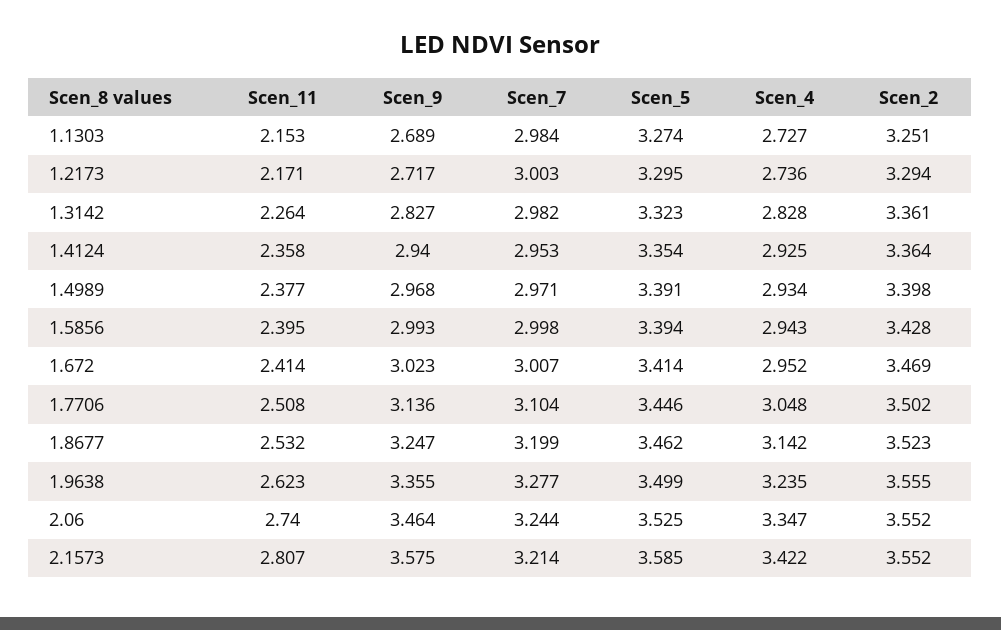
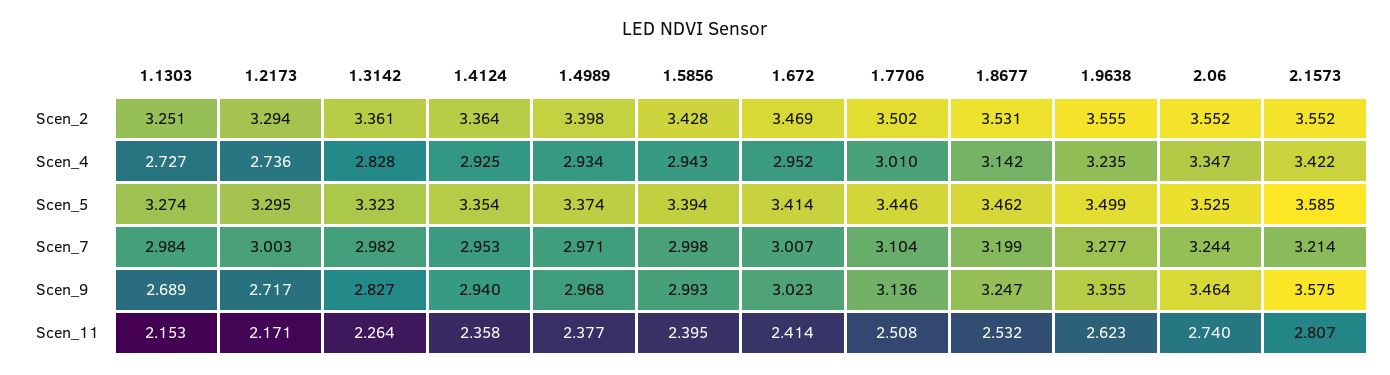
  {
    "Scen_11": {
      "1.1303": 2.153,
      "1.2173": 2.171,
      "1.3142": 2.264,
      "1.4124": 2.358,
      "1.4989": 2.377,
      "1.5856": 2.395,
      "1.672": 2.414,
      "1.7706": 2.508,
      "1.8677": 2.532,
      "1.9638": 2.623,
      "2.06": 2.74,
      "2.1573": 2.807
    },
    "Scen_9": {
      "1.1303": 2.689,
      "1.2173": 2.717,
      "1.3142": 2.827,
      "1.4124": 2.94,
      "1.4989": 2.968,
      "1.5856": 2.993,
      "1.672": 3.023,
      "1.7706": 3.136,
      "1.8677": 3.247,
      "1.9638": 3.355,
      "2.06": 3.464,
      "2.1573": 3.575
    },
    "Scen_7": {
      "1.1303": 2.984,
      "1.2173": 3.003,
      "1.3142": 2.982,
      "1.4124": 2.953,
      "1.4989": 2.971,
      "1.5856": 2.998,
      "1.672": 3.007,
      "1.7706": 3.104,
      "1.8677": 3.199,
      "1.9638": 3.277,
      "2.06": 3.244,
      "2.1573": 3.214
    },
    "Scen_5": {
      "1.1303": 3.274,
      "1.2173": 3.295,
      "1.3142": 3.323,
      "1.4124": 3.354,
-     "1.4989": 3.391,
+     "1.4989": 3.374,
      "1.5856": 3.394,
      "1.672": 3.414,
      "1.7706": 3.446,
      "1.8677": 3.462,
      "1.9638": 3.499,
      "2.06": 3.525,
      "2.1573": 3.585
    },
    "Scen_4": {
      "1.1303": 2.727,
      "1.2173": 2.736,
      "1.3142": 2.828,
      "1.4124": 2.925,
      "1.4989": 2.934,
      "1.5856": 2.943,
      "1.672": 2.952,
-     "1.7706": 3.048,
+     "1.7706": 3.01,
      "1.8677": 3.142,
      "1.9638": 3.235,
      "2.06": 3.347,
      "2.1573": 3.422
    },
    "Scen_2": {
      "1.1303": 3.251,
      "1.2173": 3.294,
      "1.3142": 3.361,
      "1.4124": 3.364,
      "1.4989": 3.398,
      "1.5856": 3.428,
      "1.672": 3.469,
      "1.7706": 3.502,
-     "1.8677": 3.523,
+     "1.8677": 3.531,
      "1.9638": 3.555,
      "2.06": 3.552,
      "2.1573": 3.552
    }
  }

